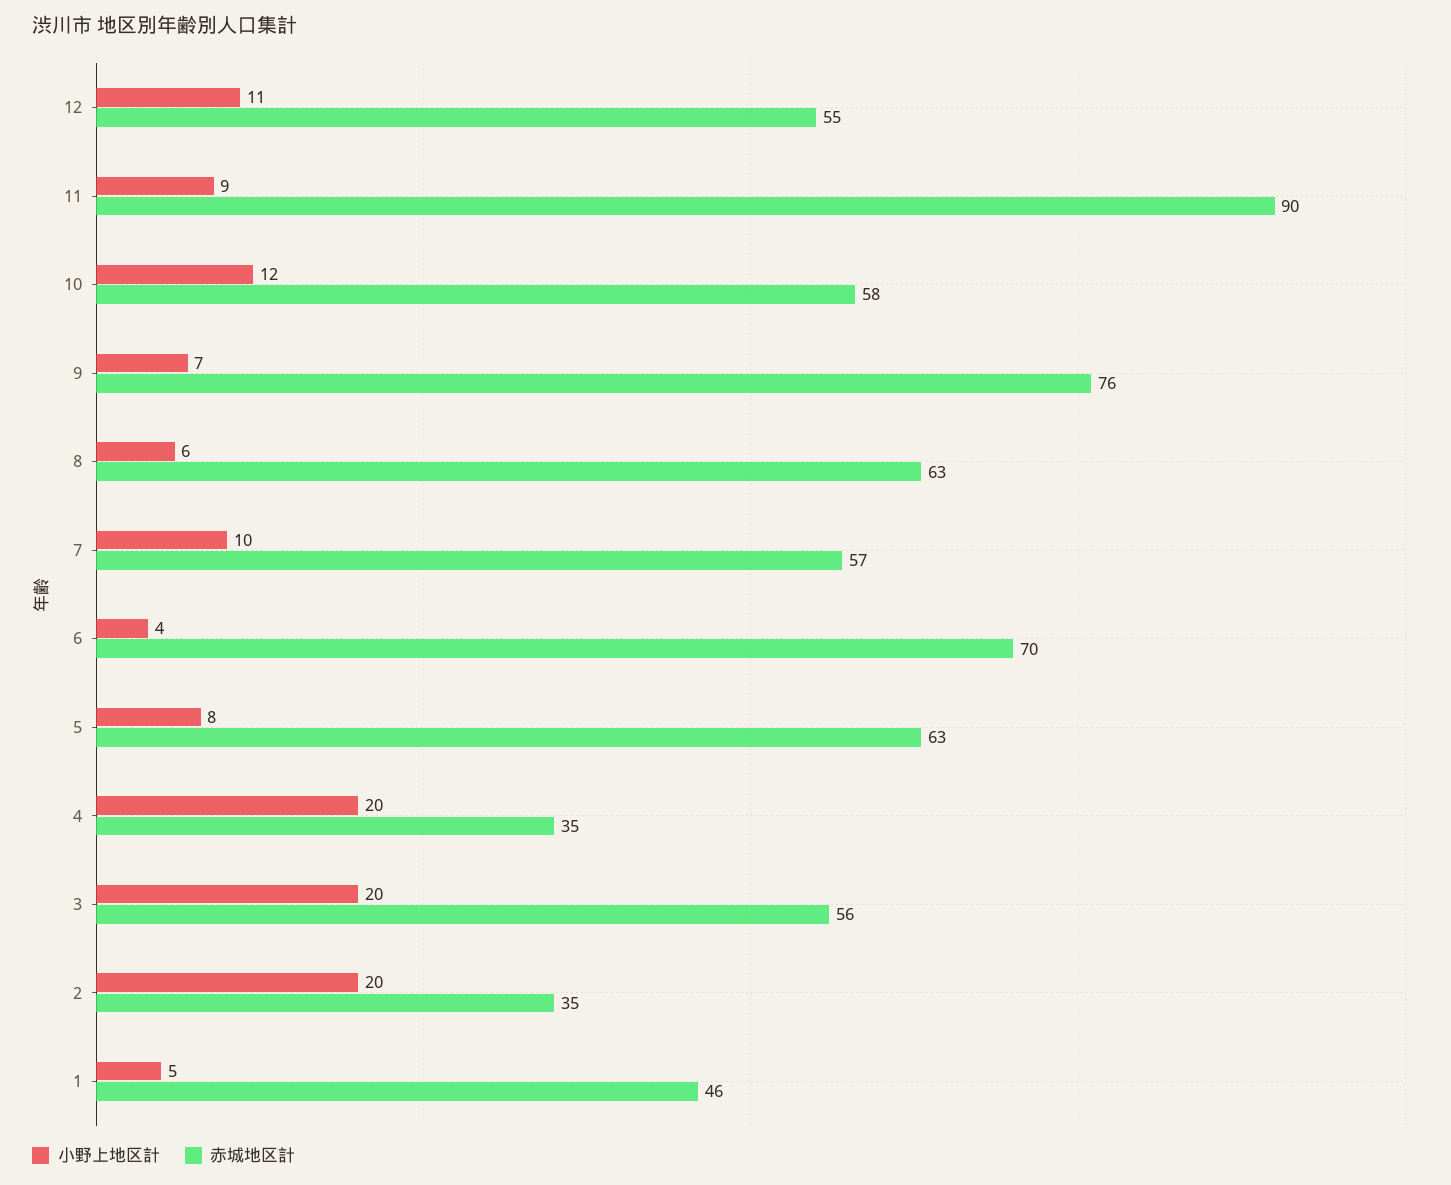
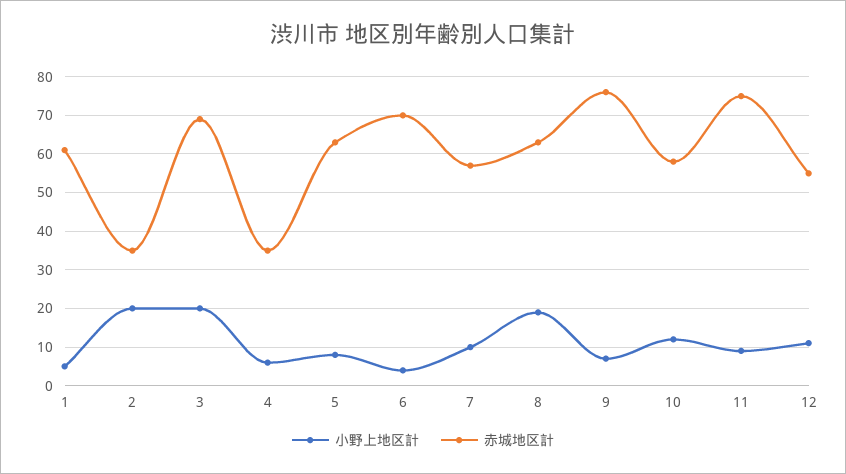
  {
    "小野上地区計": {
      "12": 11,
      "11": 9,
      "10": 12,
      "9": 7,
-     "8": 6,
+     "8": 20,
      "7": 10,
      "6": 4,
      "5": 8,
-     "4": 20,
+     "4": 5,
      "3": 20,
      "2": 20,
      "1": 5
    },
    "赤城地区計": {
      "12": 55,
-     "11": 90,
+     "11": 75,
      "10": 58,
      "9": 76,
      "8": 63,
      "7": 57,
      "6": 70,
      "5": 63,
      "4": 35,
-     "3": 56,
+     "3": 70,
      "2": 35,
-     "1": 46
+     "1": 60
    }
  }

